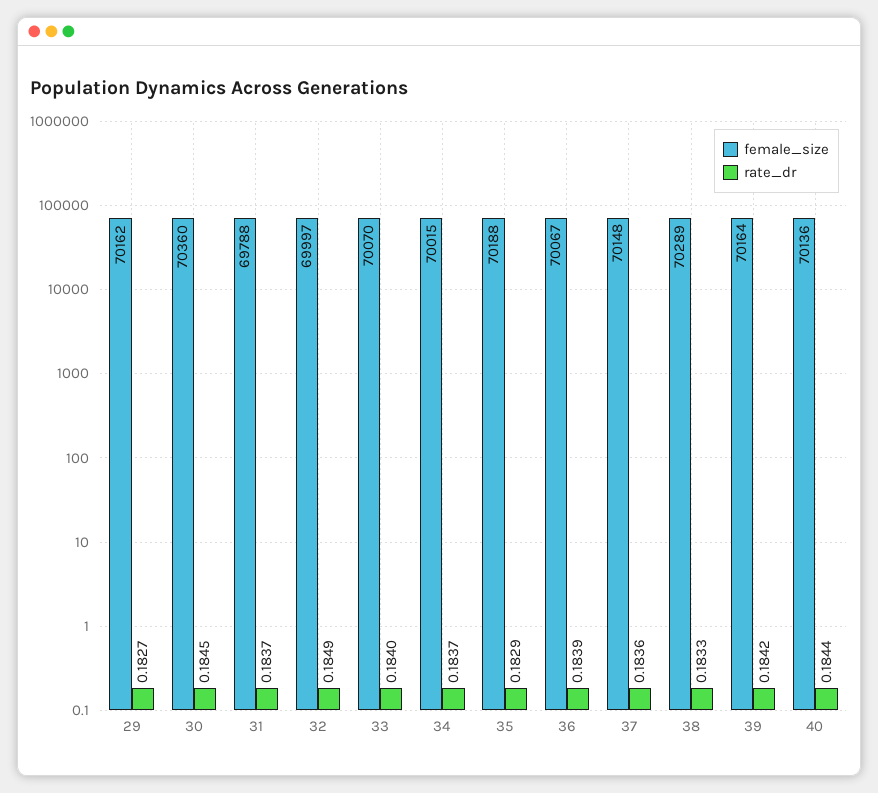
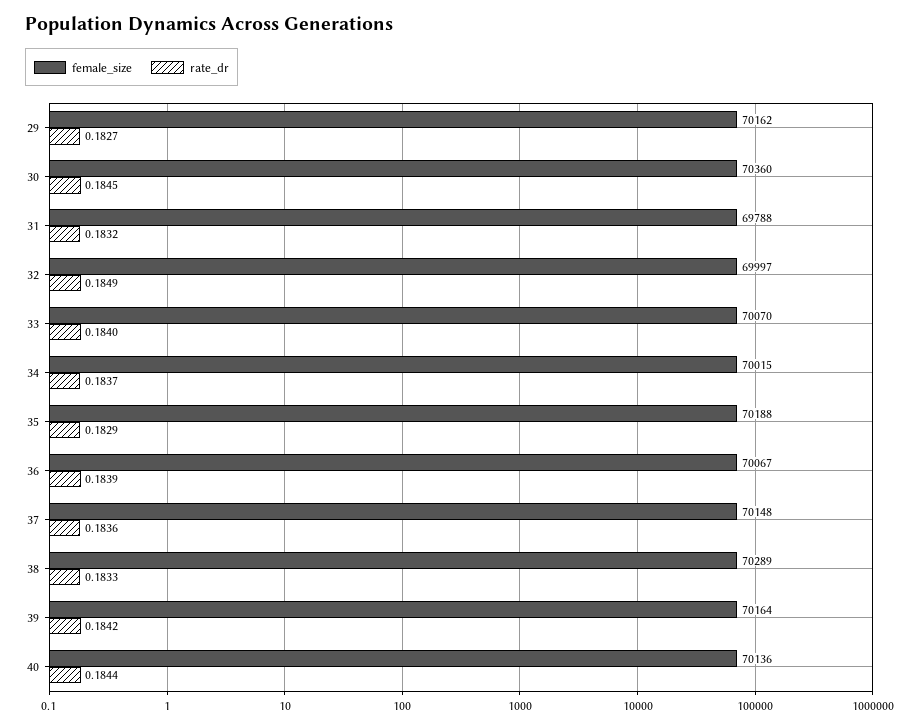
  {
    "female_size": {
      "29": 70162,
      "30": 70360,
      "31": 69788,
      "32": 69997,
      "33": 70070,
      "34": 70015,
      "35": 70188,
      "36": 70067,
      "37": 70148,
      "38": 70289,
      "39": 70164,
      "40": 70136
    },
    "rate_dr": {
      "29": 0.1827,
      "30": 0.1845,
-     "31": 0.1837,
+     "31": 0.1832,
      "32": 0.1849,
      "33": 0.184,
      "34": 0.1837,
      "35": 0.1829,
      "36": 0.1839,
      "37": 0.1836,
      "38": 0.1833,
      "39": 0.1842,
      "40": 0.1844
    }
  }

